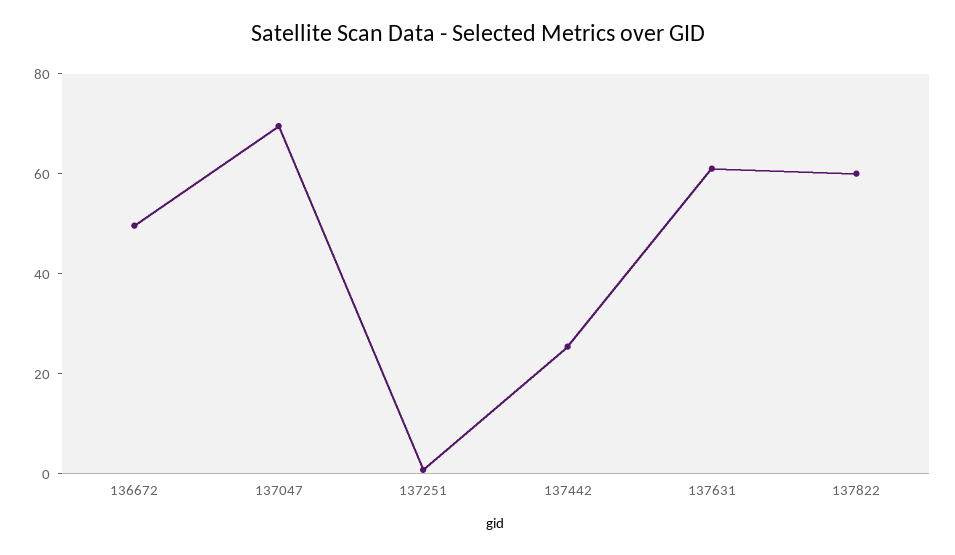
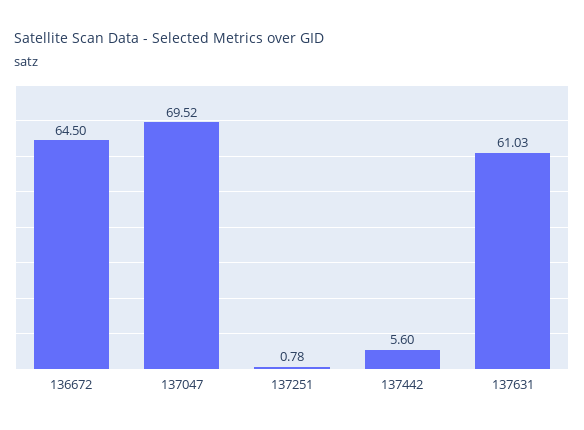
  {
-   "136672": 50,
+   "136672": 64.5,
    "137047": 69.52,
    "137251": 0.78,
-   "137442": 25,
+   "137442": 5.6,
-   "137631": 61.03,
+   "137631": 61.03
-   "137822": 60
  }

